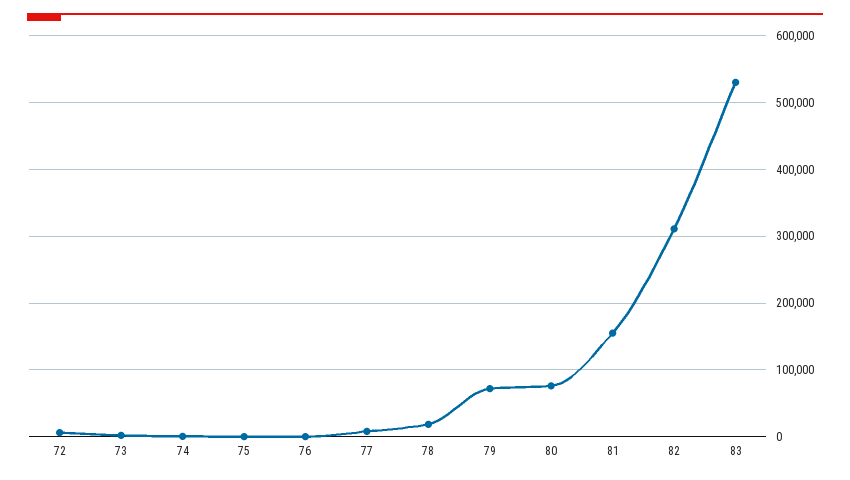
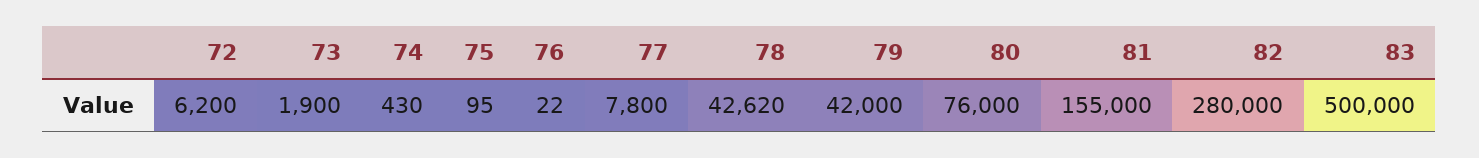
  {
    "72": 6200,
    "73": 1900,
    "74": 430,
    "75": 95,
    "76": 22,
    "77": 7800,
-   "78": 20000,
+   "78": 42620,
-   "79": 70000,
+   "79": 42000,
    "80": 76000,
    "81": 155000,
-   "82": 310000,
+   "82": 280000,
-   "83": 530000
+   "83": 500000
  }

